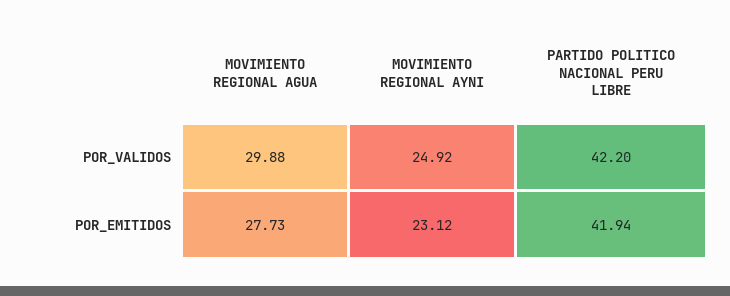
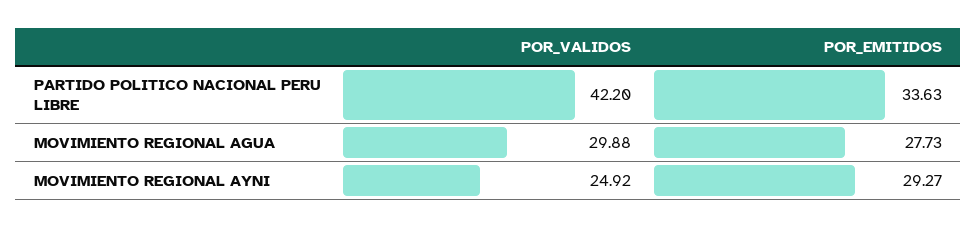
  {
    "MOVIMIENTO REGIONAL AGUA": {
      "POR_VALIDOS": 29.88,
      "POR_EMITIDOS": 27.73
    },
    "MOVIMIENTO REGIONAL AYNI": {
      "POR_VALIDOS": 24.92,
-     "POR_EMITIDOS": 23.12
+     "POR_EMITIDOS": 29.27
    },
    "PARTIDO POLITICO NACIONAL PERU LIBRE": {
      "POR_VALIDOS": 42.2,
-     "POR_EMITIDOS": 41.94
+     "POR_EMITIDOS": 33.63
    }
  }

